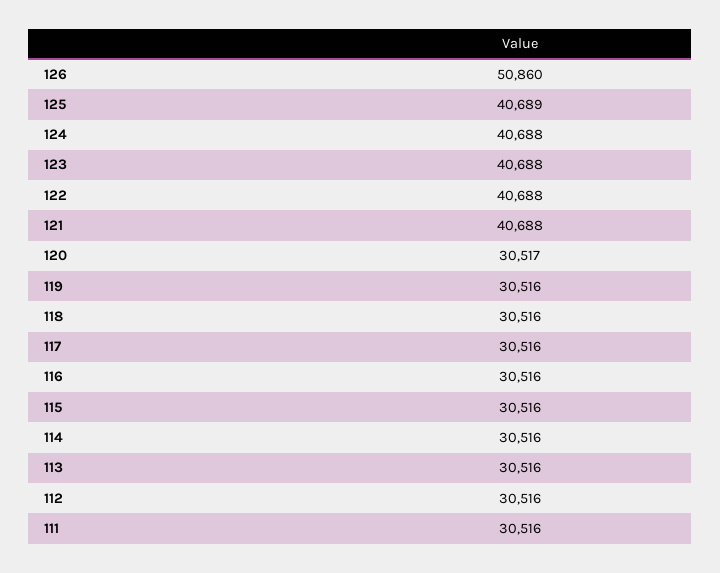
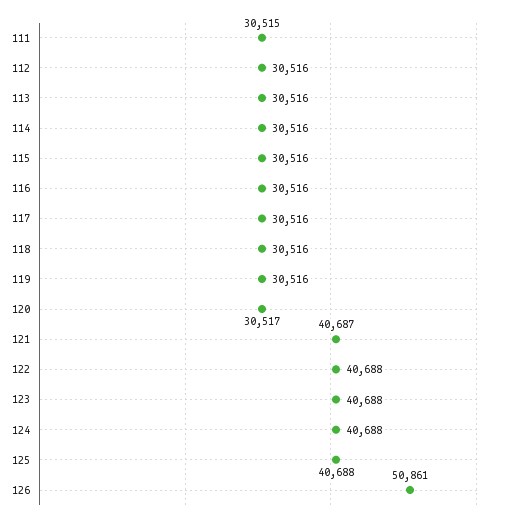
  {
-   "126": 50860,
+   "126": 50861,
-   "125": 40689,
+   "125": 40688,
    "124": 40688,
    "123": 40688,
    "122": 40688,
-   "121": 40688,
+   "121": 40687,
    "120": 30517,
    "119": 30516,
    "118": 30516,
    "117": 30516,
    "116": 30516,
    "115": 30516,
    "114": 30516,
    "113": 30516,
    "112": 30516,
-   "111": 30516
+   "111": 30515
  }

